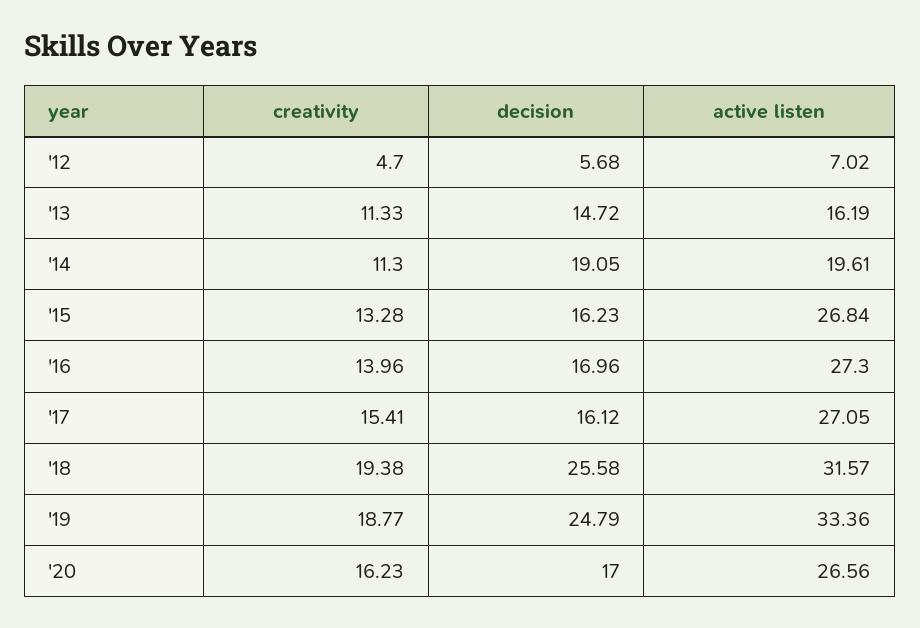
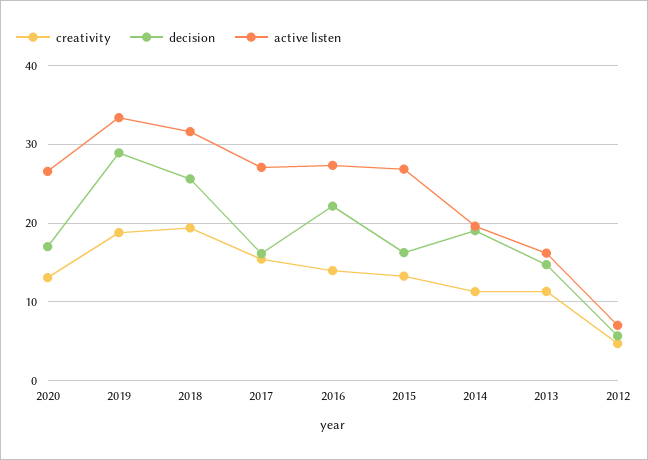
  {
    "creativity": {
      "'12": 4.7,
      "'13": 11.33,
      "'14": 11.3,
      "'15": 13.28,
      "'16": 13.96,
      "'17": 15.41,
      "'18": 19.38,
      "'19": 18.77,
-     "'20": 16.23
+     "'20": 13
    },
    "decision": {
      "'12": 5.68,
      "'13": 14.72,
      "'14": 19.05,
      "'15": 16.23,
-     "'16": 16.96,
+     "'16": 22,
      "'17": 16.12,
      "'18": 25.58,
-     "'19": 24.79,
+     "'19": 29,
      "'20": 17
    },
    "active listen": {
      "'12": 7.02,
      "'13": 16.19,
      "'14": 19.61,
      "'15": 26.84,
      "'16": 27.3,
      "'17": 27.05,
      "'18": 31.57,
      "'19": 33.36,
      "'20": 26.56
    }
  }

